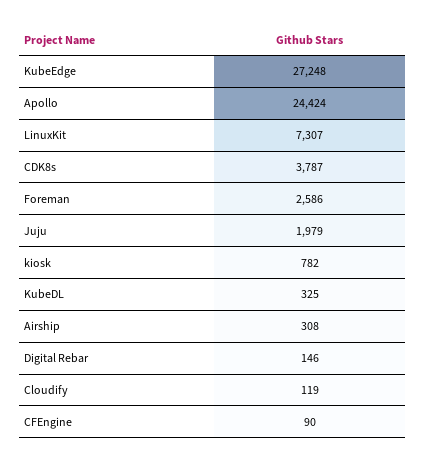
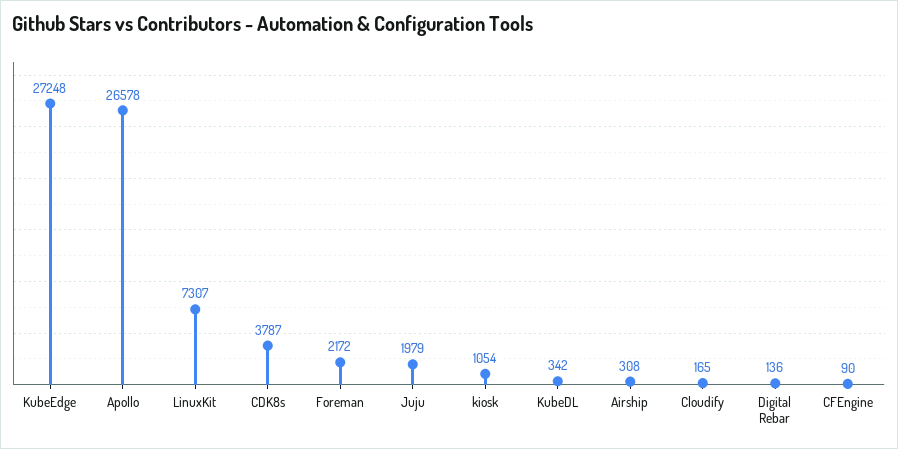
  {
    "KubeEdge": 27248,
-   "Apollo": 24424,
+   "Apollo": 26578,
    "LinuxKit": 7307,
    "CDK8s": 3787,
-   "Foreman": 2586,
+   "Foreman": 2172,
    "Juju": 1979,
-   "kiosk": 782,
+   "kiosk": 1054,
-   "KubeDL": 325,
+   "KubeDL": 342,
    "Airship": 308,
-   "Digital Rebar": 146,
+   "Digital Rebar": 136,
-   "Cloudify": 119,
+   "Cloudify": 165,
    "CFEngine": 90
  }

